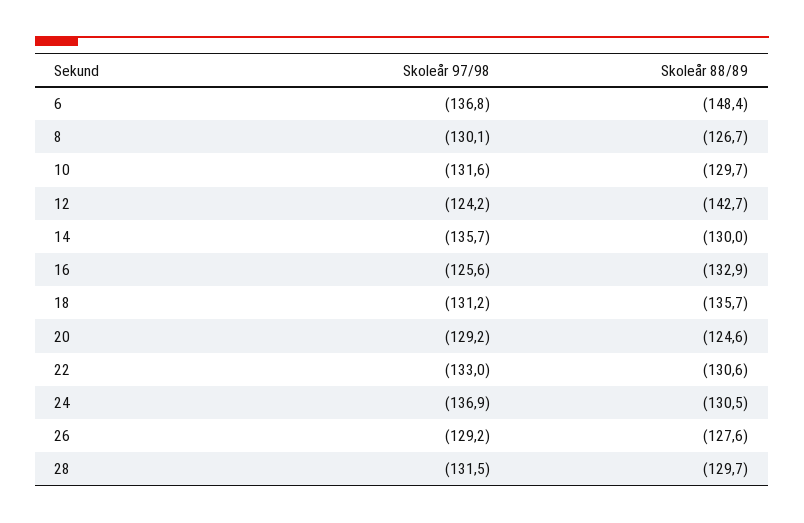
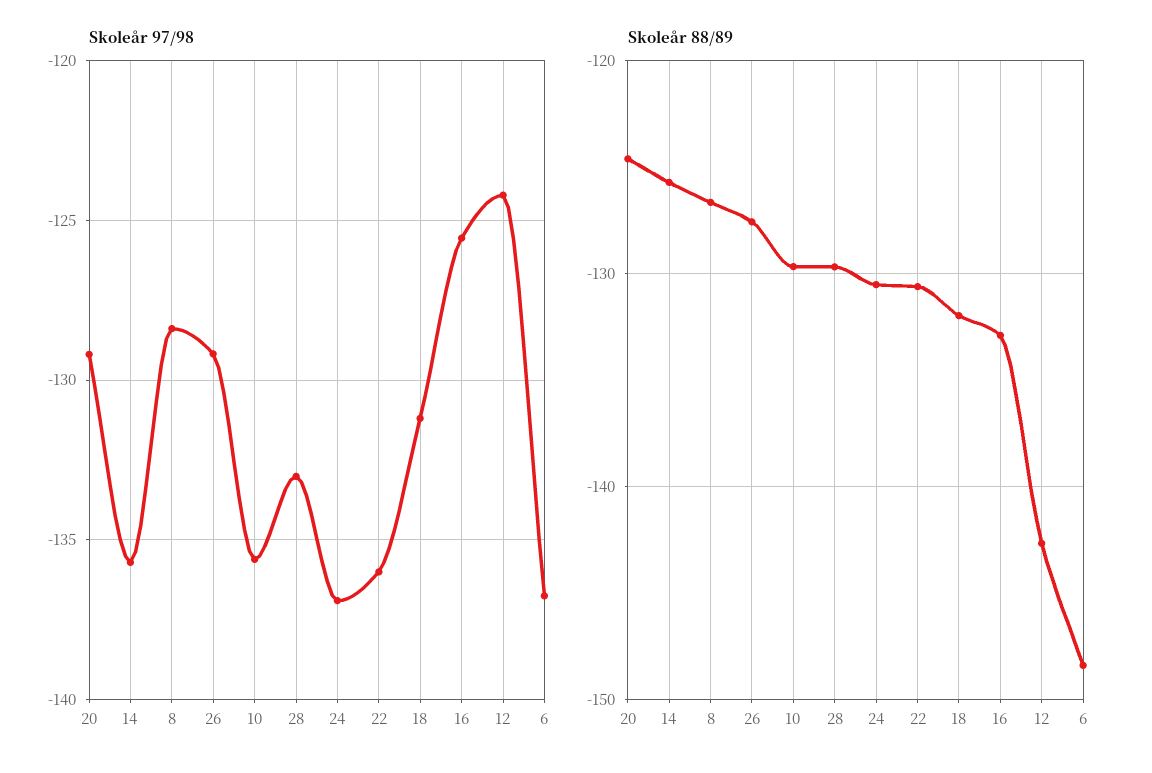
  {
    "Skoleår 97/98": {
      "6": -136.8,
-     "8": -130.1,
+     "8": -128.5,
-     "10": -131.6,
+     "10": -135.5,
      "12": -124.2,
      "14": -135.7,
      "16": -125.6,
      "18": -131.2,
      "20": -129.2,
-     "22": -133,
+     "22": -136,
      "24": -136.9,
      "26": -129.2,
-     "28": -131.5
+     "28": -133
    },
    "Skoleår 88/89": {
      "6": -148.4,
      "8": -126.7,
      "10": -129.7,
      "12": -142.7,
-     "14": -130,
+     "14": -126,
      "16": -132.9,
-     "18": -135.7,
+     "18": -132,
      "20": -124.6,
      "22": -130.6,
      "24": -130.5,
      "26": -127.6,
      "28": -129.7
    }
  }

